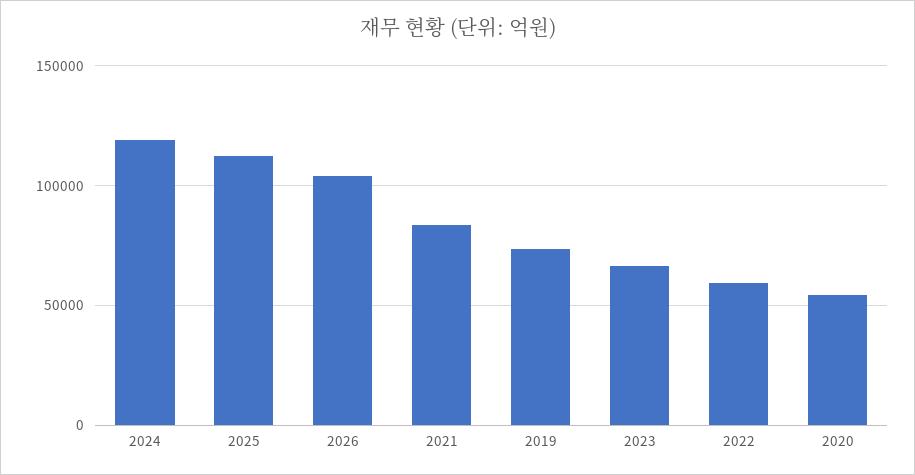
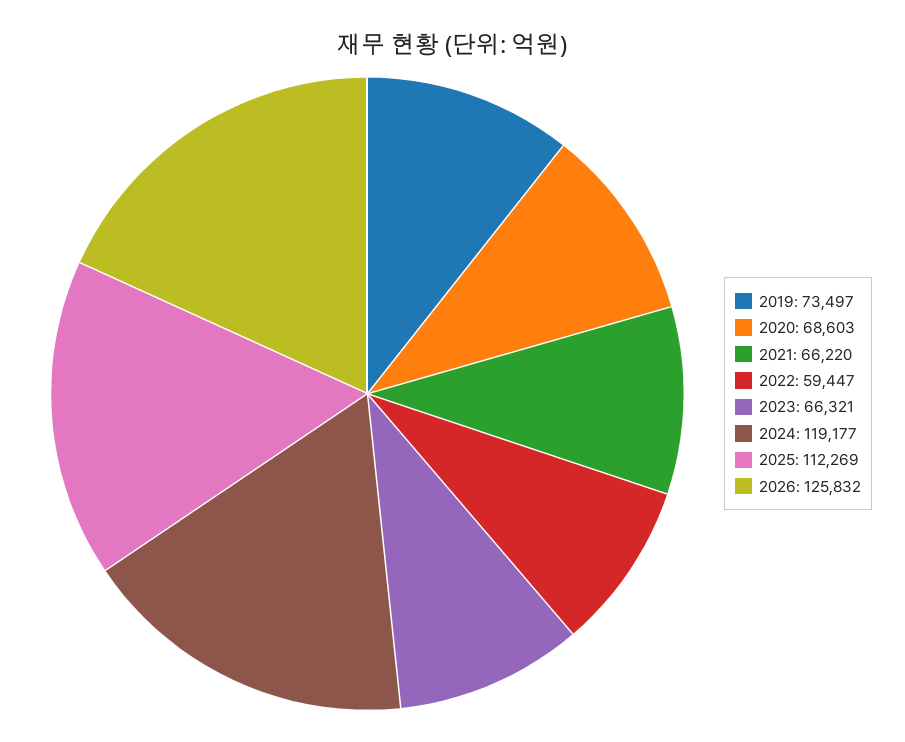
  {
    "2024": 119177,
    "2025": 112269,
-   "2026": 105000,
+   "2026": 125832,
-   "2021": 85000,
+   "2021": 66220,
    "2019": 73497,
    "2023": 66321,
    "2022": 59447,
-   "2020": 55000
+   "2020": 68603
  }

